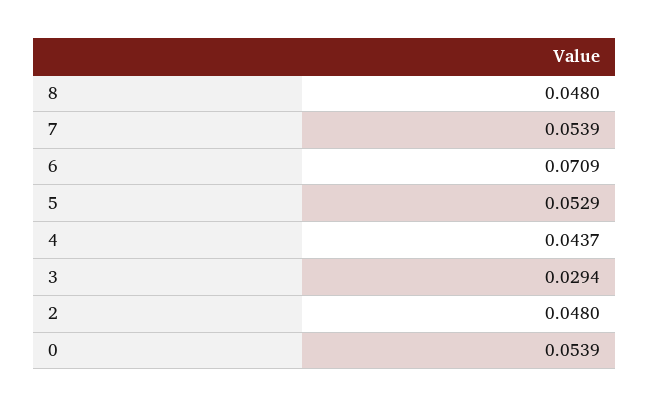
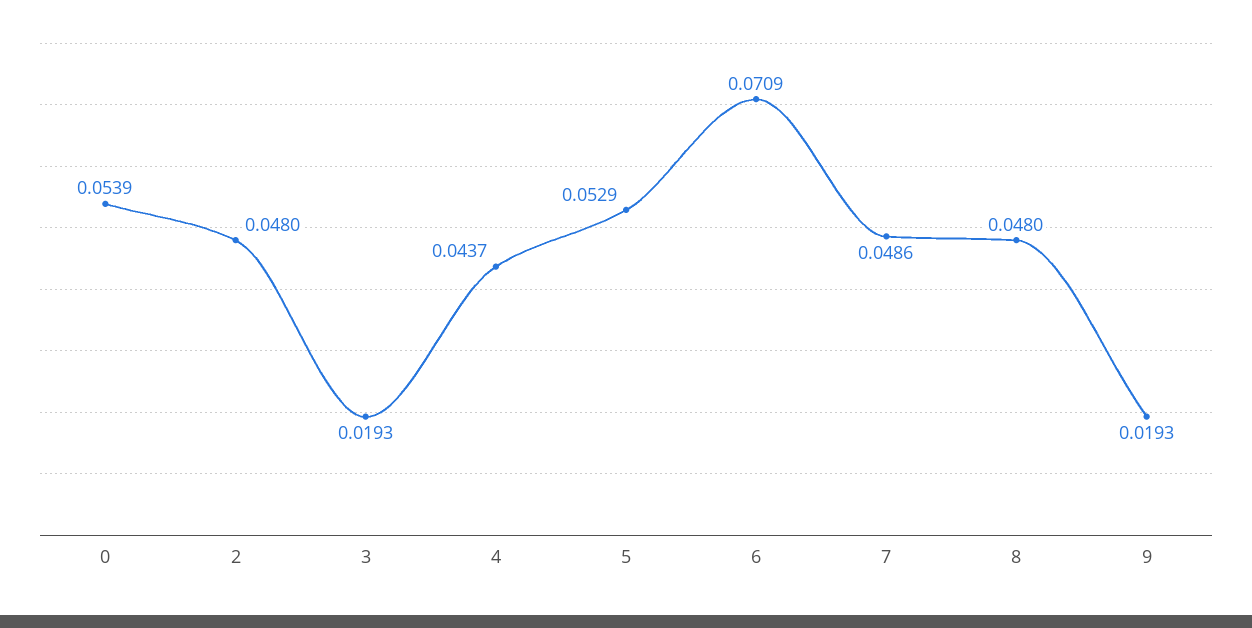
  {
    "8": 0.048,
-   "7": 0.0539,
+   "7": 0.0486,
    "6": 0.0709,
    "5": 0.0529,
    "4": 0.0437,
-   "3": 0.0294,
+   "3": 0.0193,
    "2": 0.048,
-   "0": 0.0539
+   "0": 0.0539,
+   "9": 0.0193
  }

